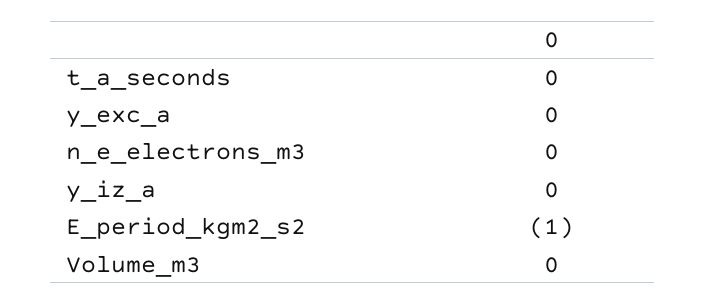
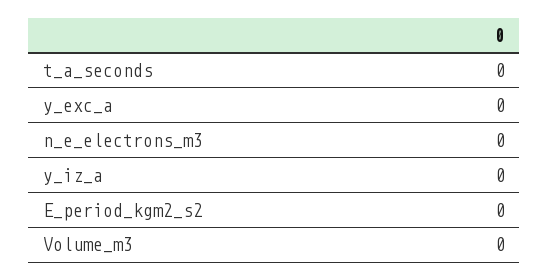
  {
    "t_a_seconds": 0,
    "y_exc_a": 0,
    "n_e_electrons_m3": 0,
    "y_iz_a": 0,
-   "E_period_kgm2_s2": -1,
+   "E_period_kgm2_s2": 0,
    "Volume_m3": 0
  }

